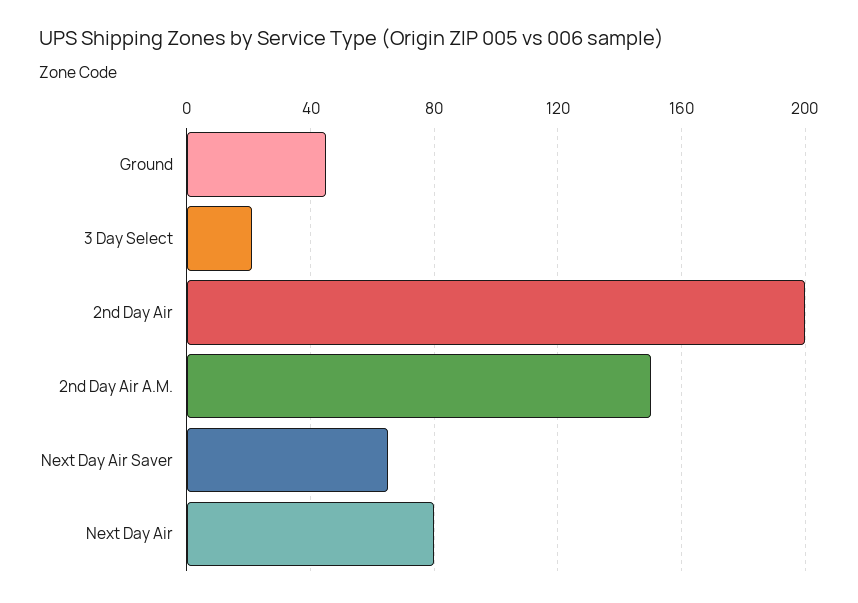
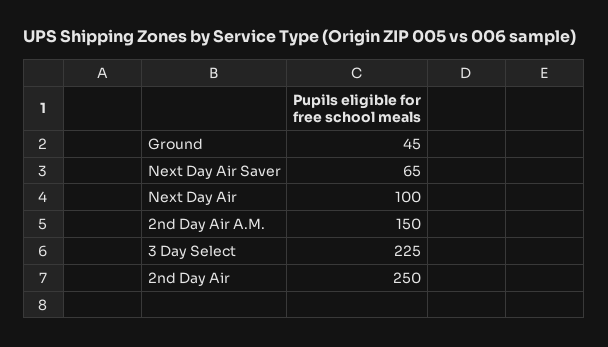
  {
    "Ground": 45,
-   "3 Day Select": 20,
+   "3 Day Select": 225,
-   "2nd Day Air": 200,
+   "2nd Day Air": 250,
    "2nd Day Air A.M.": 150,
    "Next Day Air Saver": 65,
-   "Next Day Air": 80
+   "Next Day Air": 100
  }

